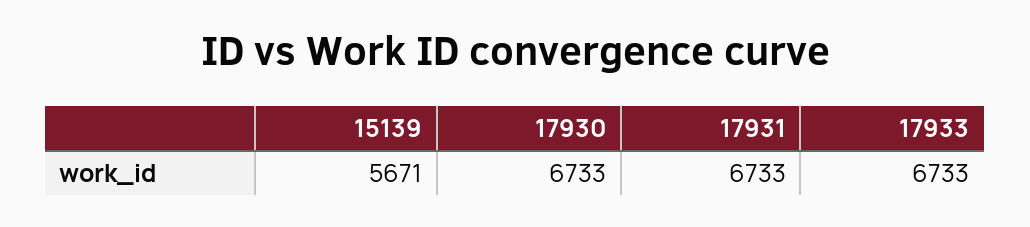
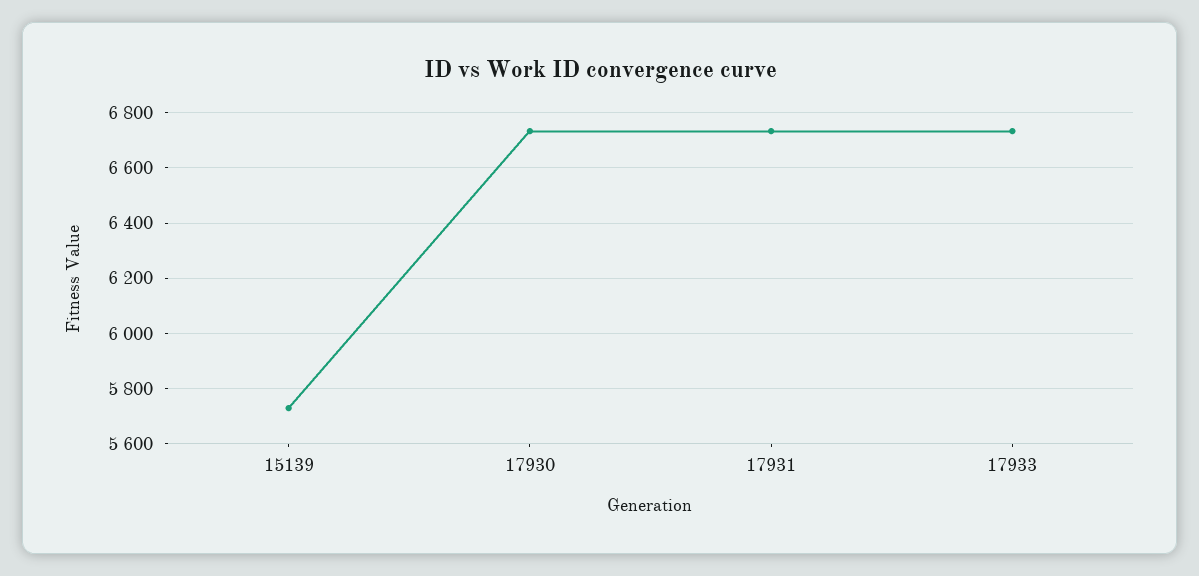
  {
-   "15139": 5671,
+   "15139": 5725,
    "17930": 6733,
    "17931": 6733,
    "17933": 6733
  }

